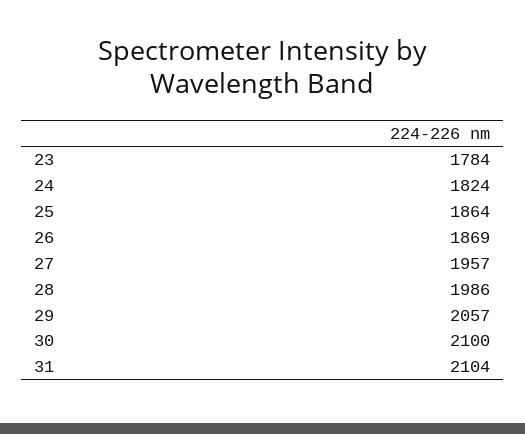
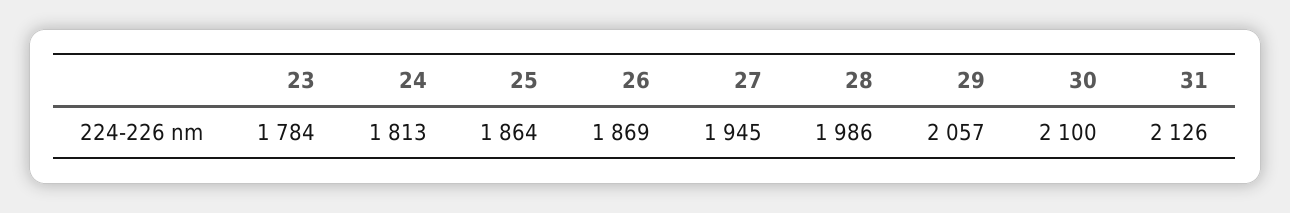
  {
    "23": 1784,
-   "24": 1824,
+   "24": 1813,
    "25": 1864,
    "26": 1869,
-   "27": 1957,
+   "27": 1945,
    "28": 1986,
    "29": 2057,
    "30": 2100,
-   "31": 2104
+   "31": 2126
  }

